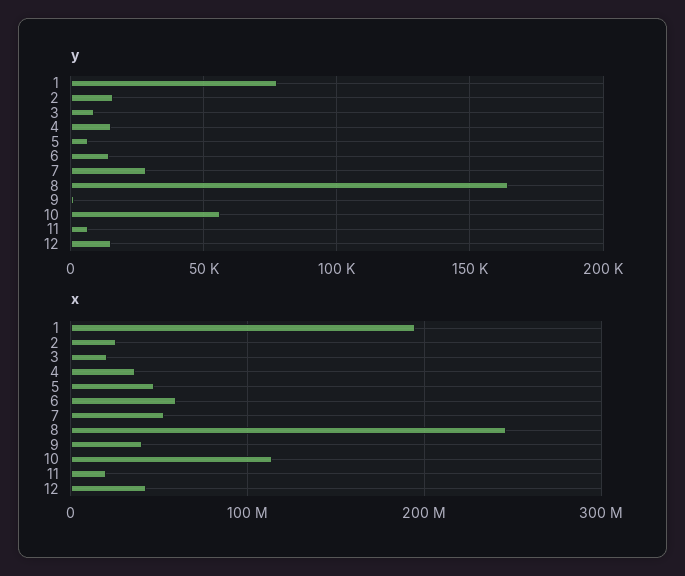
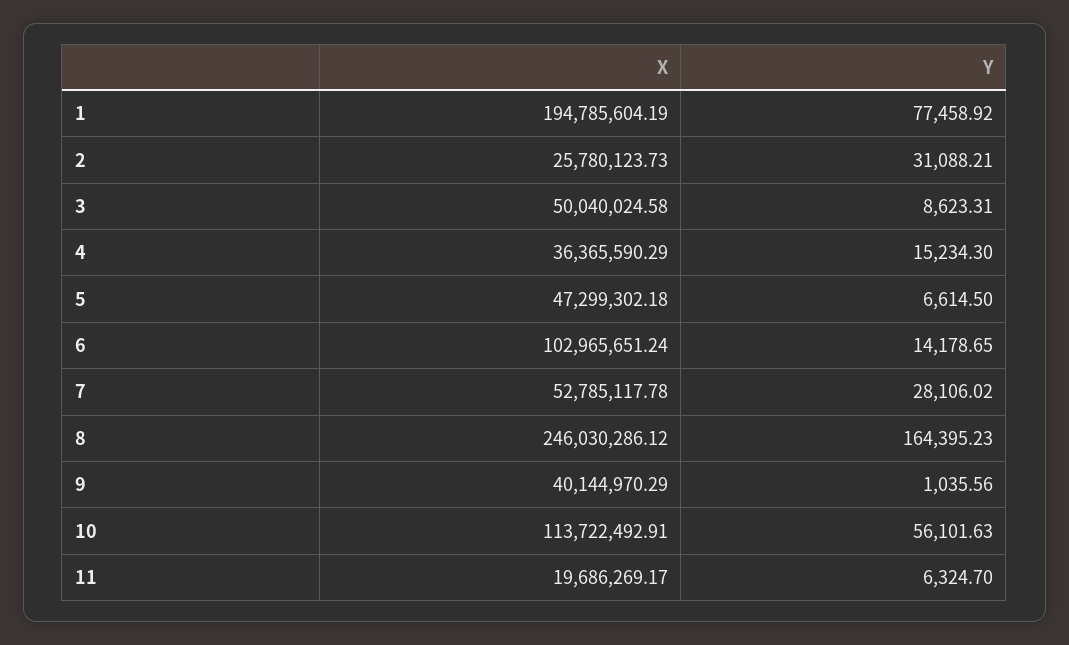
  {
    "y": {
      "1": 77458.92,
-     "2": 15000,
+     "2": 31088.21,
      "3": 8623.31,
      "4": 15234.3,
      "5": 6614.5,
      "6": 14178.65,
      "7": 28106.02,
      "8": 164395.23,
      "9": 1035.56,
      "10": 56101.63,
-     "11": 6324.7,
+     "11": 6324.7
-     "12": 15000
    },
    "x": {
      "1": 194785604.19,
      "2": 25780123.73,
-     "3": 20000000,
+     "3": 50040024.58,
      "4": 36365590.29,
      "5": 47299302.18,
-     "6": 60000000,
+     "6": 102965651.24,
      "7": 52785117.78,
      "8": 246030286.12,
      "9": 40144970.29,
      "10": 113722492.91,
-     "11": 19686269.17,
+     "11": 19686269.17
-     "12": 40000000
    }
  }

